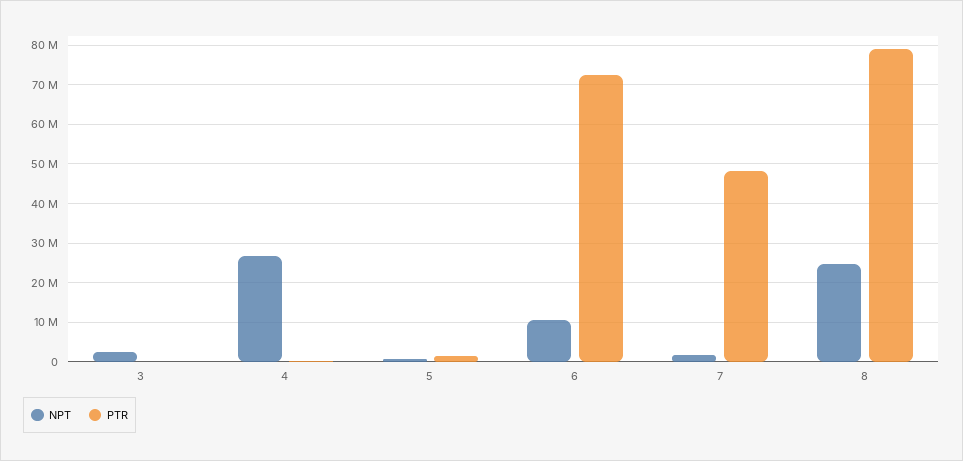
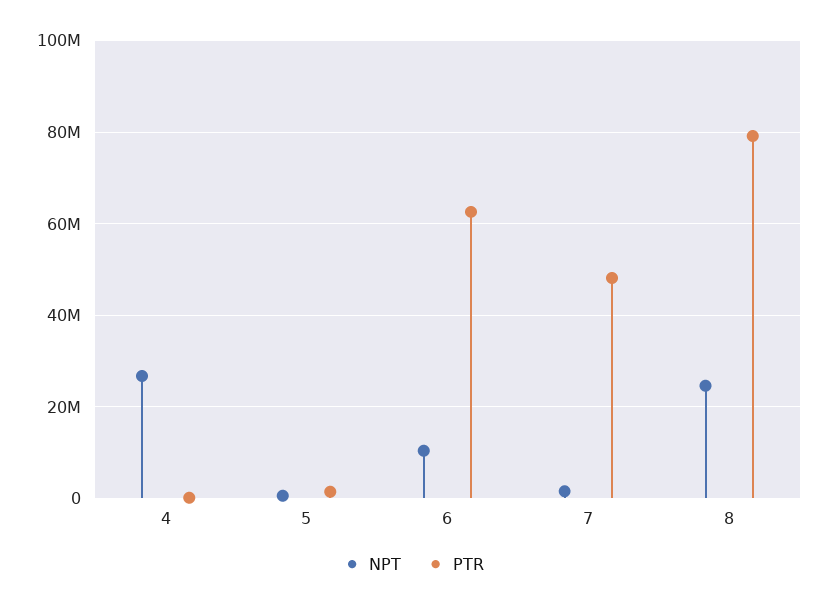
  {
    "NPT": {
-     "3": 2000000,
      "4": 26000000,
      "5": 0,
      "6": 10000000,
      "7": 2000000,
      "8": 24000000
    },
    "PTR": {
-     "3": 0,
      "4": 0,
      "5": 2000000,
-     "6": 72000000,
+     "6": 62000000,
      "7": 48000000,
      "8": 80000000
    }
  }

